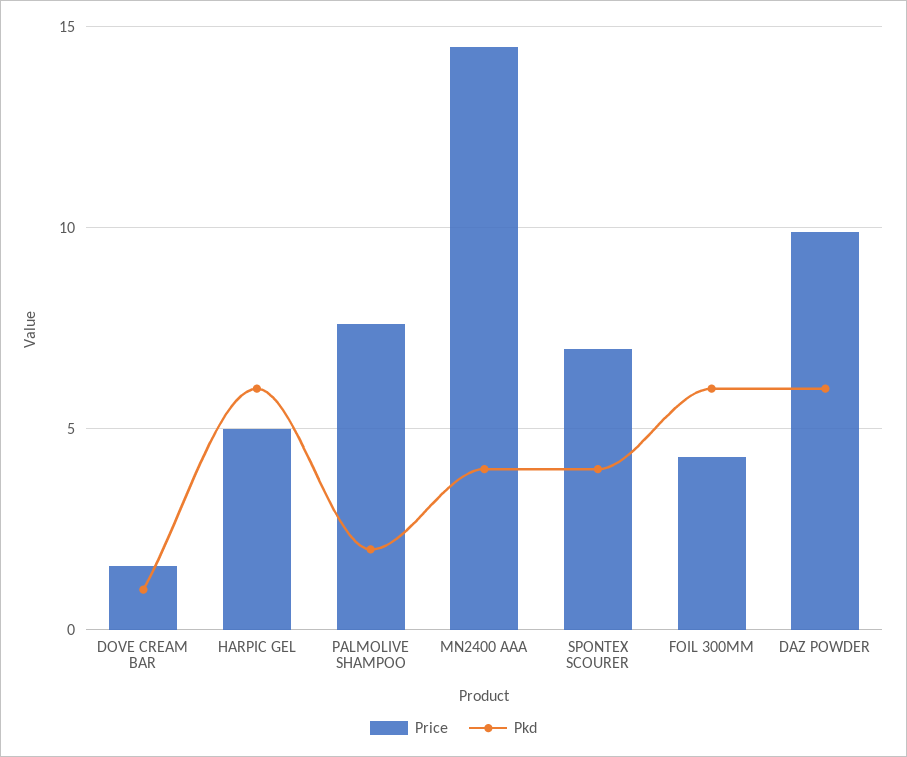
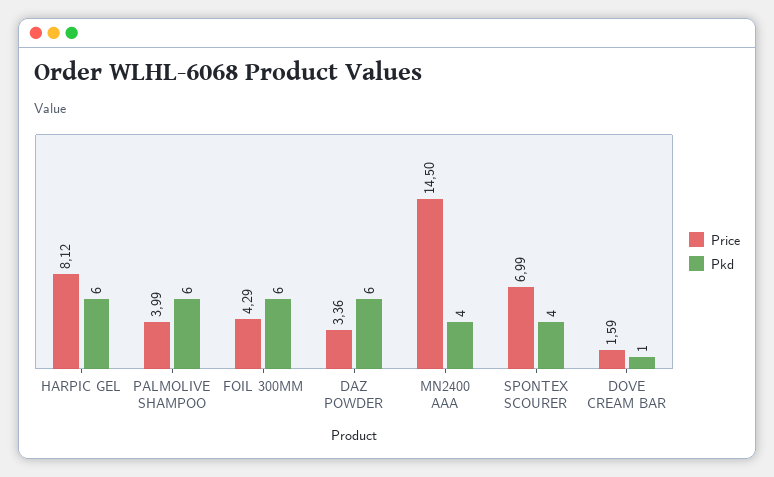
  {
    "Price": {
      "DOVE CREAM BAR": 1.59,
-     "HARPIC GEL": 5,
+     "HARPIC GEL": 8.12,
-     "PALMOLIVE SHAMPOO": 7.5,
+     "PALMOLIVE SHAMPOO": 3.99,
      "MN2400 AAA": 14.5,
      "SPONTEX SCOURER": 6.99,
      "FOIL 300MM": 4.29,
-     "DAZ POWDER": 10
+     "DAZ POWDER": 3.36
    },
    "Pkd": {
      "DOVE CREAM BAR": 1,
      "HARPIC GEL": 6,
-     "PALMOLIVE SHAMPOO": 2,
+     "PALMOLIVE SHAMPOO": 6,
      "MN2400 AAA": 4,
      "SPONTEX SCOURER": 4,
      "FOIL 300MM": 6,
      "DAZ POWDER": 6
    }
  }

